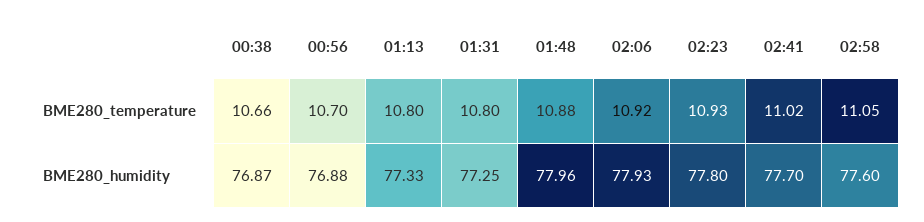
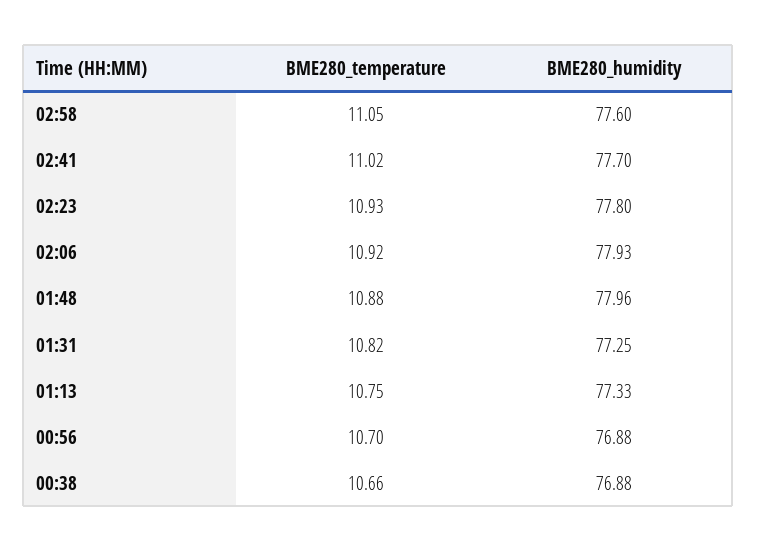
  {
    "00:38": {
      "BME280_temperature": 10.66,
-     "BME280_humidity": 76.87
+     "BME280_humidity": 76.88
    },
    "00:56": {
      "BME280_temperature": 10.7,
      "BME280_humidity": 76.88
    },
    "01:13": {
-     "BME280_temperature": 10.8,
+     "BME280_temperature": 10.75,
      "BME280_humidity": 77.33
    },
    "01:31": {
-     "BME280_temperature": 10.8,
+     "BME280_temperature": 10.82,
      "BME280_humidity": 77.25
    },
    "01:48": {
      "BME280_temperature": 10.88,
      "BME280_humidity": 77.96
    },
    "02:06": {
      "BME280_temperature": 10.92,
      "BME280_humidity": 77.93
    },
    "02:23": {
      "BME280_temperature": 10.93,
      "BME280_humidity": 77.8
    },
    "02:41": {
      "BME280_temperature": 11.02,
      "BME280_humidity": 77.7
    },
    "02:58": {
      "BME280_temperature": 11.05,
      "BME280_humidity": 77.6
    }
  }

